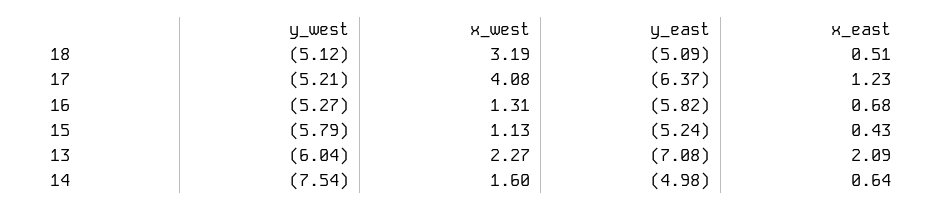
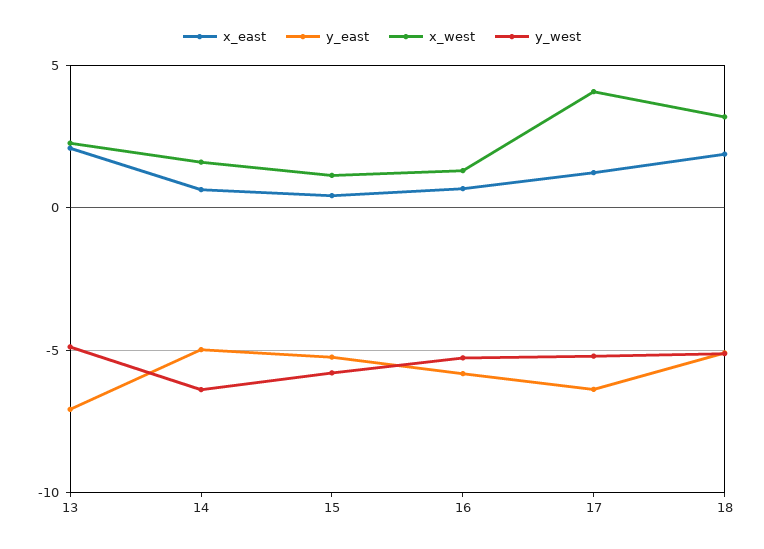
  {
    "y_west": {
      "18": -5.12,
      "17": -5.21,
      "16": -5.27,
      "15": -5.79,
-     "13": -6.04,
+     "13": -5,
-     "14": -7.54
+     "14": -6.5
    },
    "x_west": {
      "18": 3.19,
      "17": 4.08,
      "16": 1.31,
      "15": 1.13,
      "13": 2.27,
      "14": 1.6
    },
    "y_east": {
      "18": -5.09,
      "17": -6.37,
      "16": -5.82,
      "15": -5.24,
      "13": -7.08,
      "14": -4.98
    },
    "x_east": {
-     "18": 0.51,
+     "18": 2,
      "17": 1.23,
      "16": 0.68,
      "15": 0.43,
      "13": 2.09,
      "14": 0.64
    }
  }

